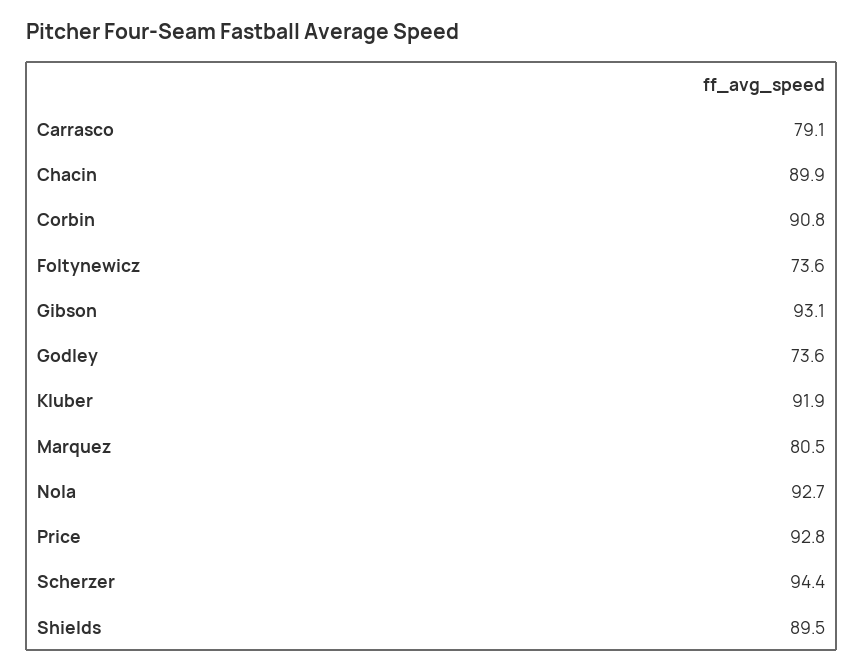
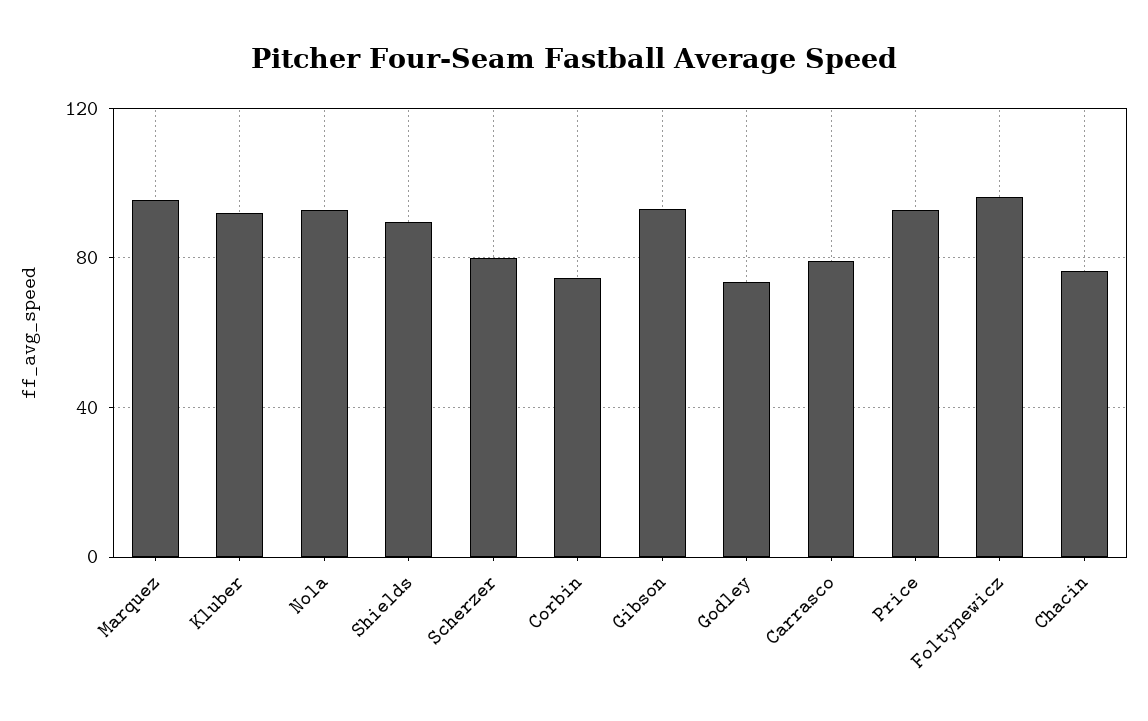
  {
    "Carrasco": 79.1,
-   "Chacin": 89.9,
+   "Chacin": 75,
-   "Corbin": 90.8,
+   "Corbin": 75,
-   "Foltynewicz": 73.6,
+   "Foltynewicz": 95,
    "Gibson": 93.1,
    "Godley": 73.6,
    "Kluber": 91.9,
-   "Marquez": 80.5,
+   "Marquez": 95,
    "Nola": 92.7,
    "Price": 92.8,
-   "Scherzer": 94.4,
+   "Scherzer": 80,
    "Shields": 89.5
  }

